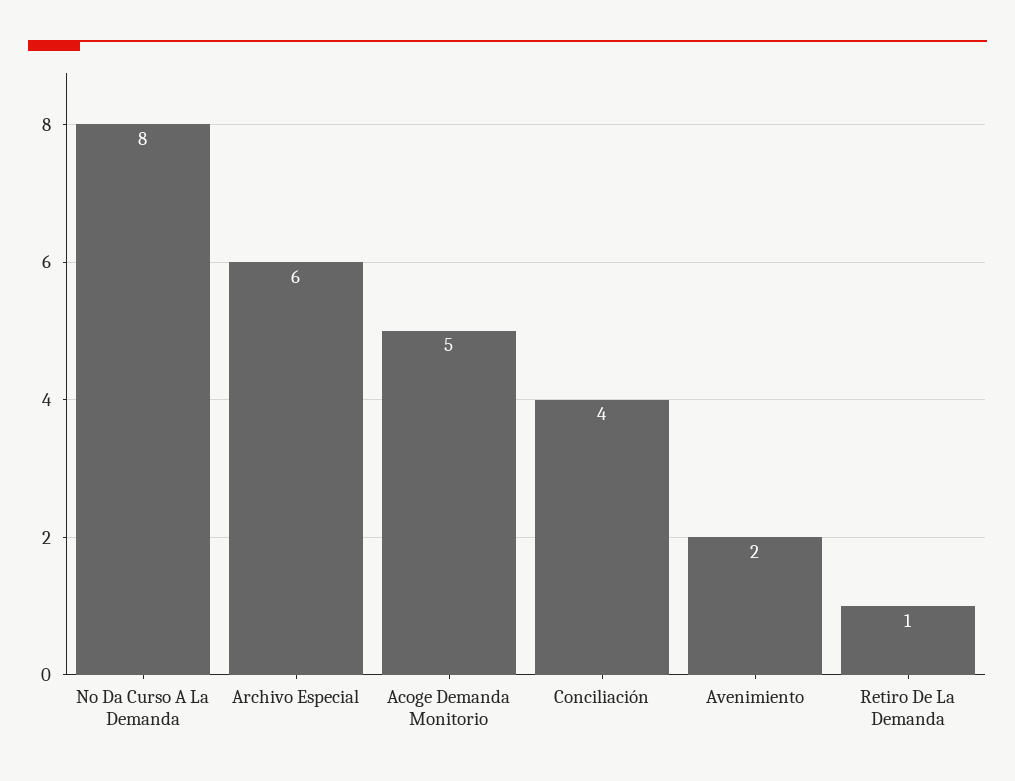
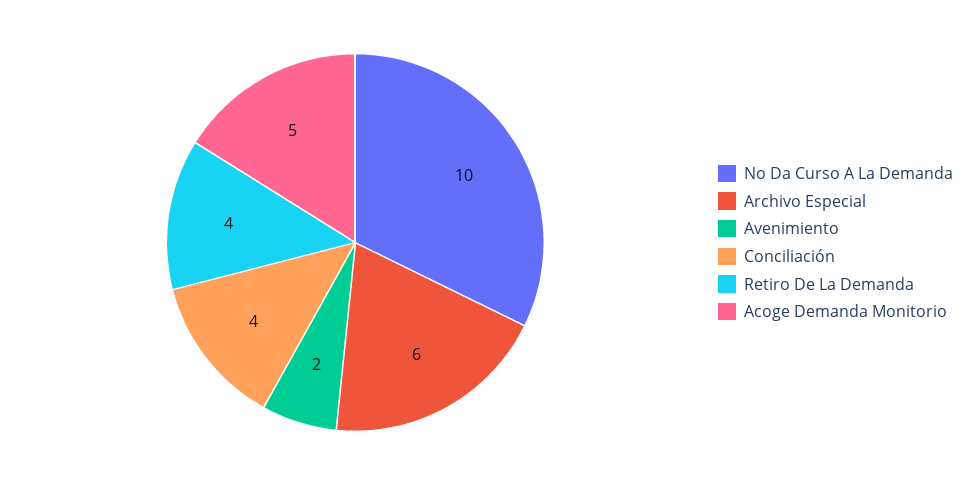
  {
-   "No Da Curso A La Demanda": 8,
+   "No Da Curso A La Demanda": 10,
    "Archivo Especial": 6,
    "Acoge Demanda Monitorio": 5,
    "Conciliación": 4,
    "Avenimiento": 2,
-   "Retiro De La Demanda": 1
+   "Retiro De La Demanda": 4
  }

